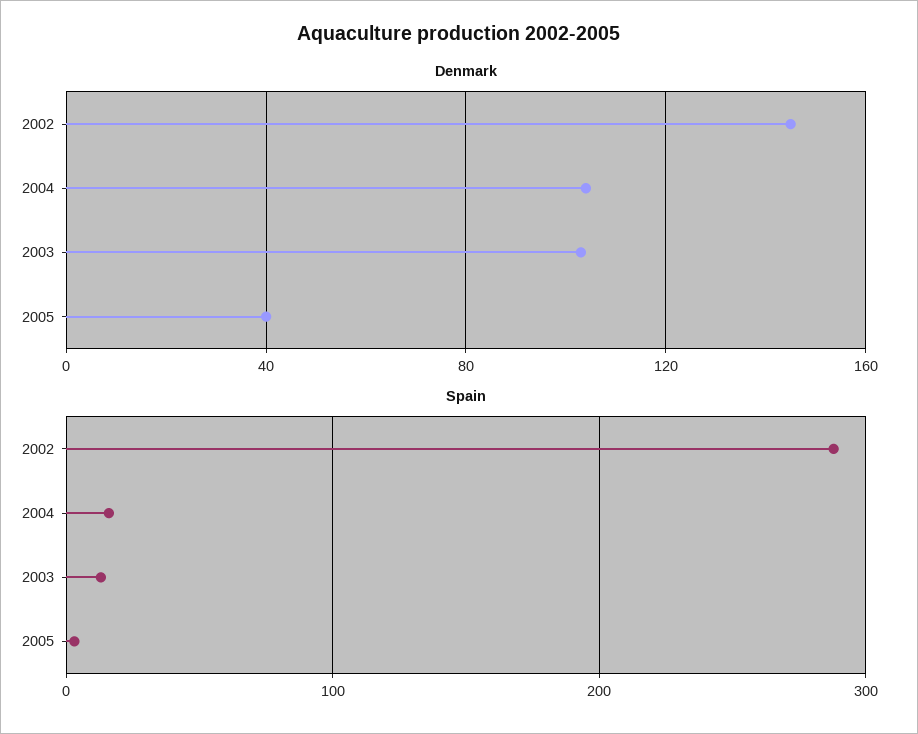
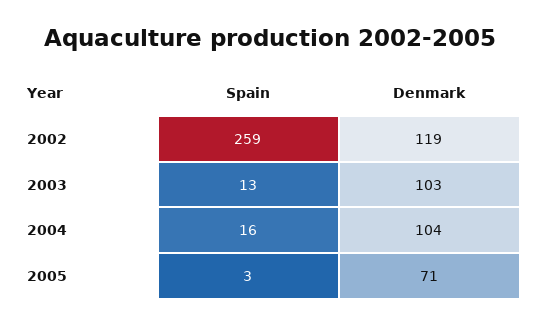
  {
    "Denmark": {
-     "2002": 145,
+     "2002": 119,
      "2004": 104,
      "2003": 103,
-     "2005": 40
+     "2005": 71
    },
    "Spain": {
-     "2002": 290,
+     "2002": 259,
      "2004": 16,
      "2003": 13,
      "2005": 3
    }
  }

